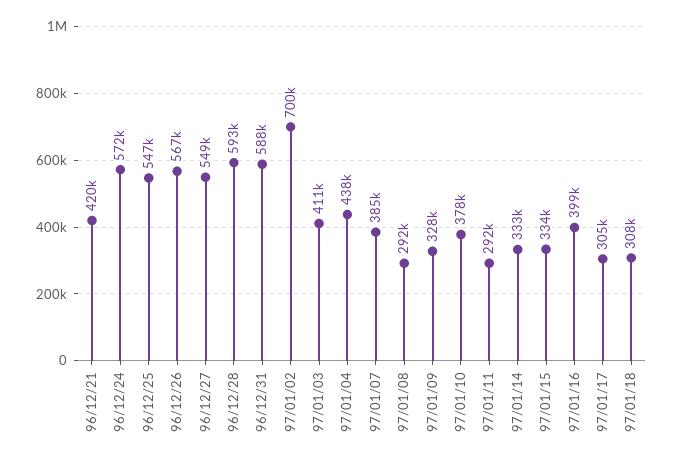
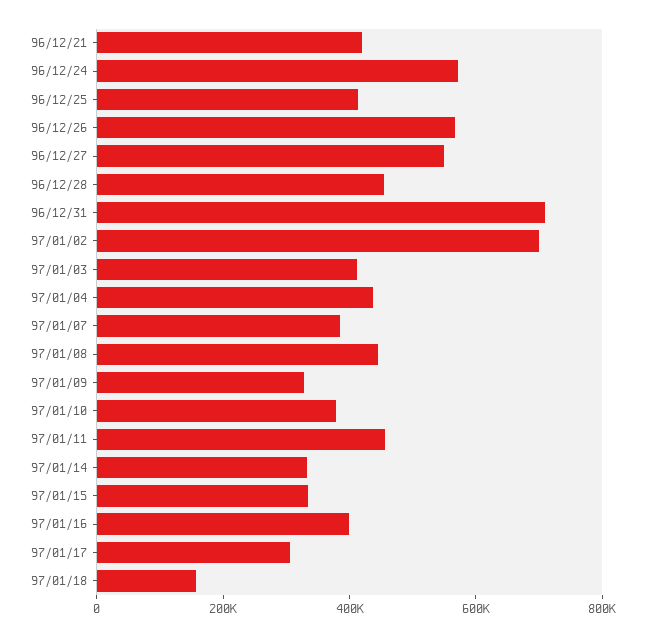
  {
    "96/12/21": 420000,
    "96/12/24": 572000,
-   "96/12/25": 547000,
+   "96/12/25": 400000,
    "96/12/26": 567000,
    "96/12/27": 549000,
-   "96/12/28": 593000,
+   "96/12/28": 450000,
-   "96/12/31": 588000,
+   "96/12/31": 700000,
    "97/01/02": 700000,
    "97/01/03": 411000,
    "97/01/04": 438000,
    "97/01/07": 385000,
-   "97/01/08": 292000,
+   "97/01/08": 450000,
    "97/01/09": 328000,
    "97/01/10": 378000,
-   "97/01/11": 292000,
+   "97/01/11": 450000,
    "97/01/14": 333000,
    "97/01/15": 334000,
    "97/01/16": 399000,
    "97/01/17": 305000,
-   "97/01/18": 308000
+   "97/01/18": 150000
  }

